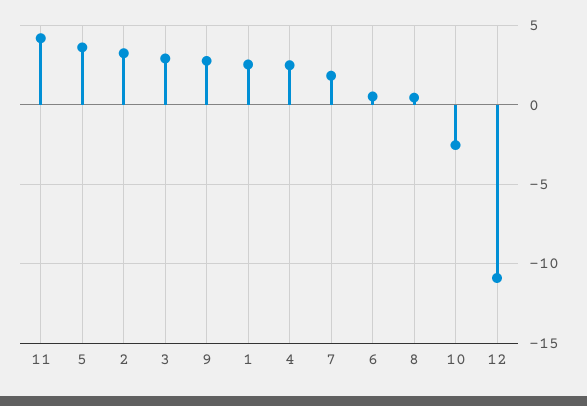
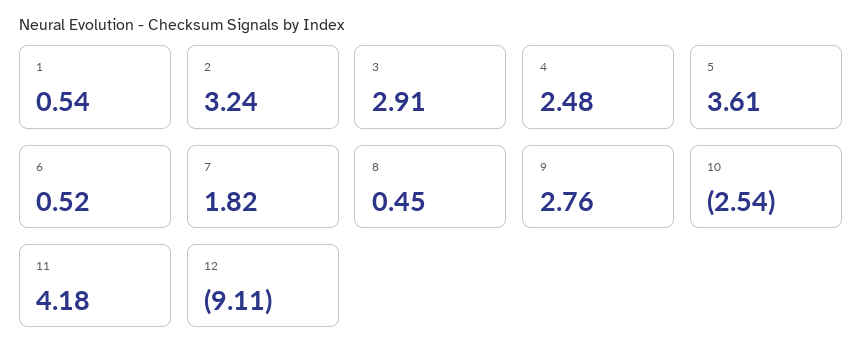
  {
    "11": 4.18,
    "5": 3.61,
    "2": 3.24,
    "3": 2.91,
    "9": 2.76,
-   "1": 2.5,
+   "1": 0.54,
    "4": 2.48,
    "7": 1.82,
    "6": 0.52,
    "8": 0.45,
    "10": -2.54,
-   "12": -11
+   "12": -9.11
  }

